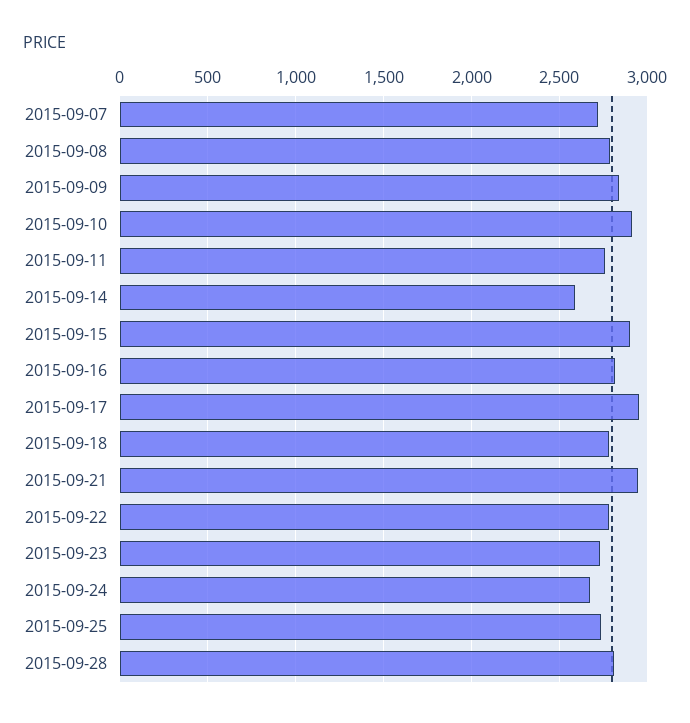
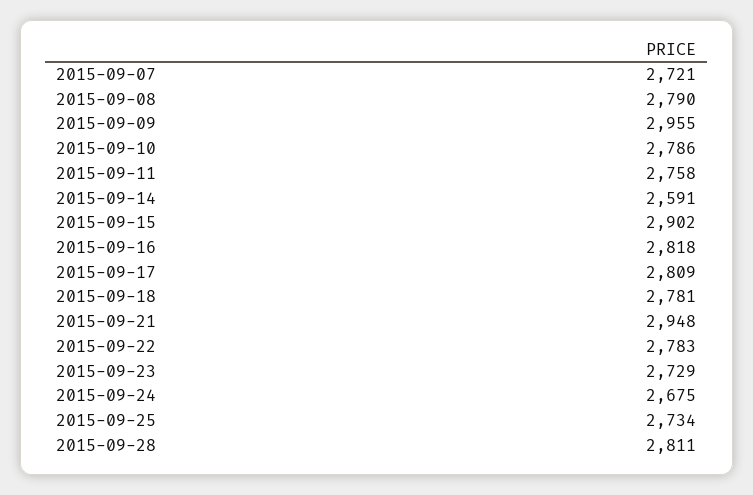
  {
    "2015-09-07": 2721,
    "2015-09-08": 2790,
-   "2015-09-09": 2850,
+   "2015-09-09": 2955,
-   "2015-09-10": 2900,
+   "2015-09-10": 2786,
    "2015-09-11": 2758,
    "2015-09-14": 2591,
    "2015-09-15": 2902,
    "2015-09-16": 2818,
-   "2015-09-17": 2950,
+   "2015-09-17": 2809,
    "2015-09-18": 2781,
    "2015-09-21": 2948,
    "2015-09-22": 2783,
    "2015-09-23": 2729,
    "2015-09-24": 2675,
    "2015-09-25": 2734,
    "2015-09-28": 2811
  }

